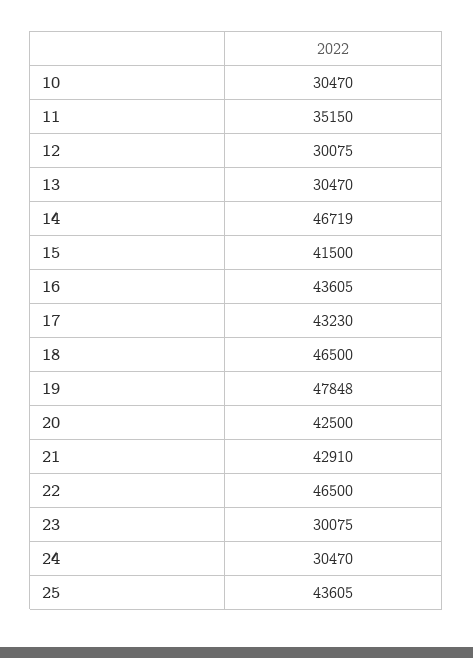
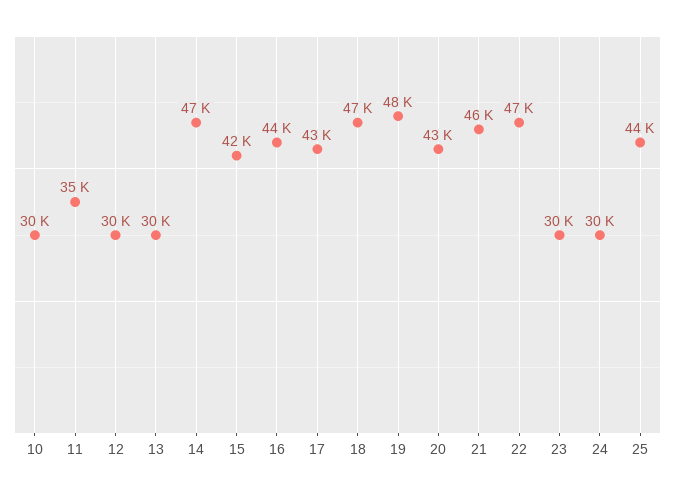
  {
    "10": 30470,
    "11": 35150,
    "12": 30075,
    "13": 30470,
    "14": 46719,
    "15": 41500,
    "16": 43605,
    "17": 43230,
    "18": 46500,
    "19": 47848,
    "20": 42500,
-   "21": 42910,
+   "21": 46000,
    "22": 46500,
    "23": 30075,
    "24": 30470,
    "25": 43605
  }

